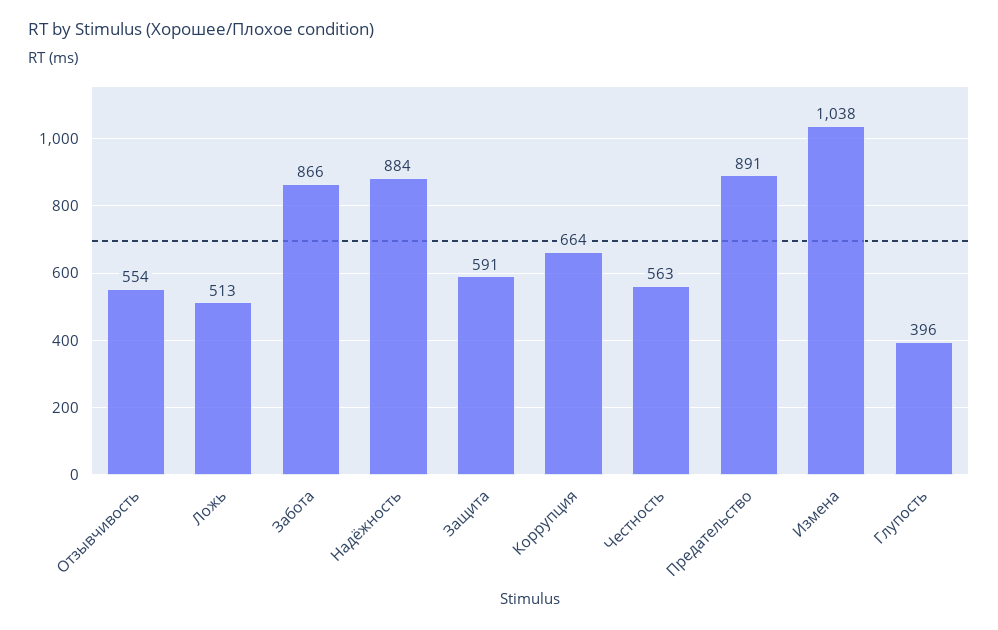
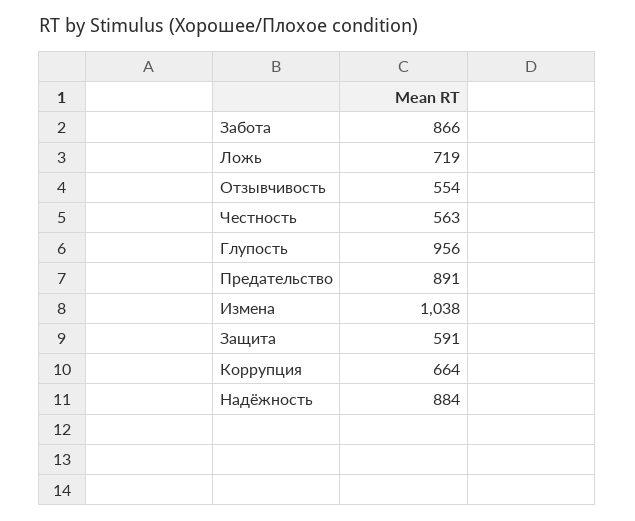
  {
    "Отзывчивость": 554,
-   "Ложь": 513,
+   "Ложь": 719,
    "Забота": 866,
    "Надёжность": 884,
    "Защита": 591,
    "Коррупция": 664,
    "Честность": 563,
    "Предательство": 891,
    "Измена": 1038,
-   "Глупость": 396
+   "Глупость": 956
  }

